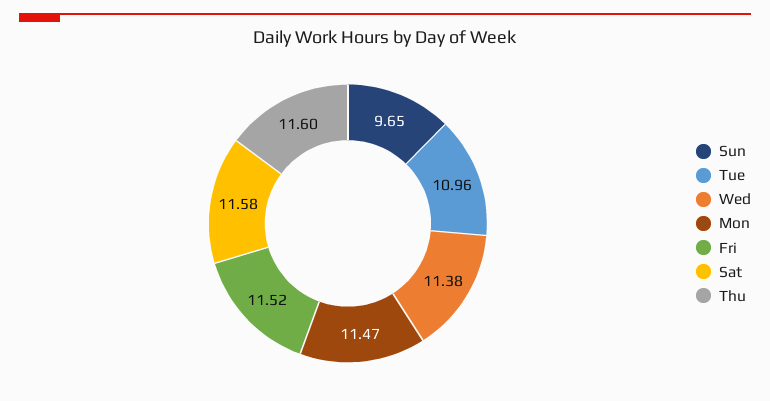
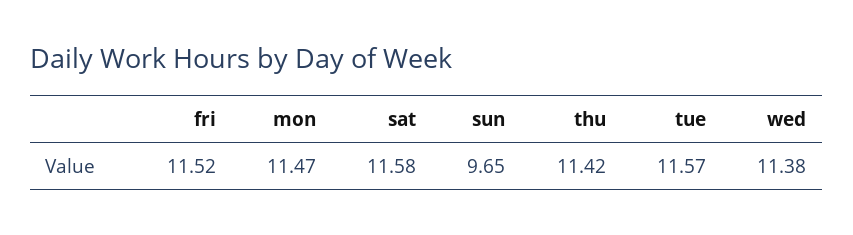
  {
    "Sun": 9.65,
-   "Tue": 10.96,
+   "Tue": 11.57,
    "Wed": 11.38,
    "Mon": 11.47,
    "Fri": 11.52,
    "Sat": 11.58,
-   "Thu": 11.6
+   "Thu": 11.42
  }

